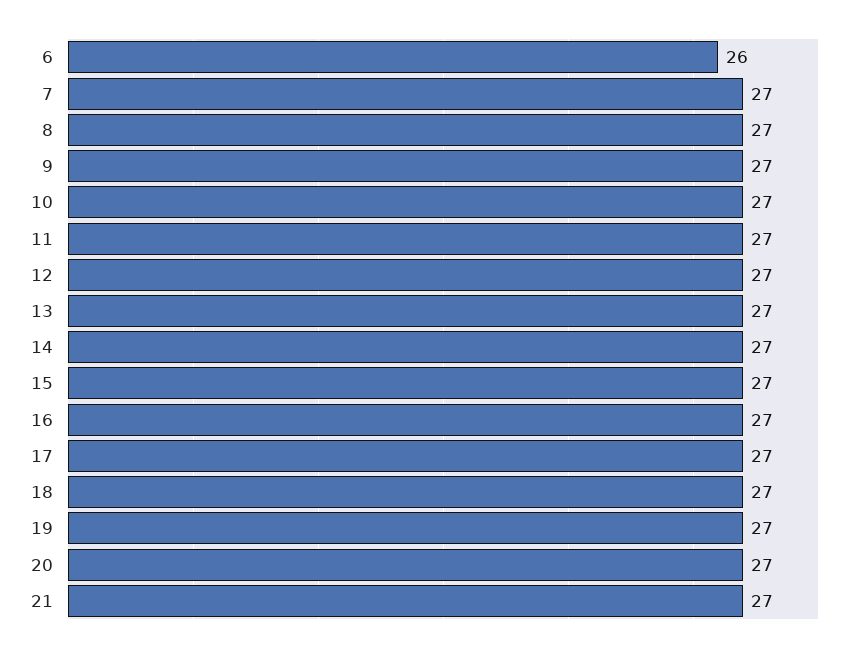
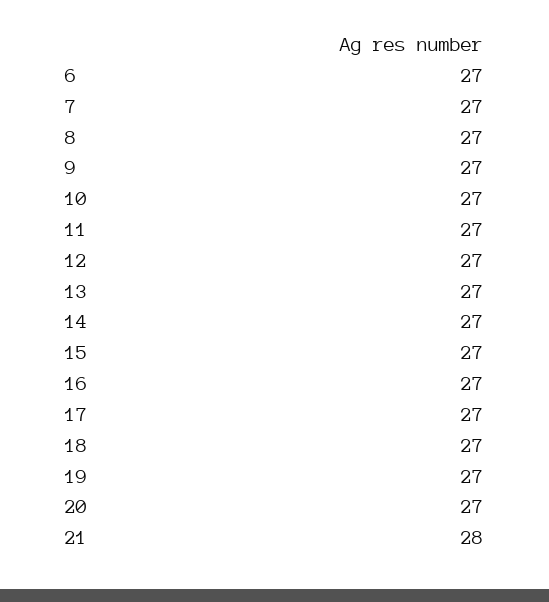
  {
-   "6": 26,
+   "6": 27,
    "7": 27,
    "8": 27,
    "9": 27,
    "10": 27,
    "11": 27,
    "12": 27,
    "13": 27,
    "14": 27,
    "15": 27,
    "16": 27,
    "17": 27,
    "18": 27,
    "19": 27,
    "20": 27,
-   "21": 27
+   "21": 28
  }

